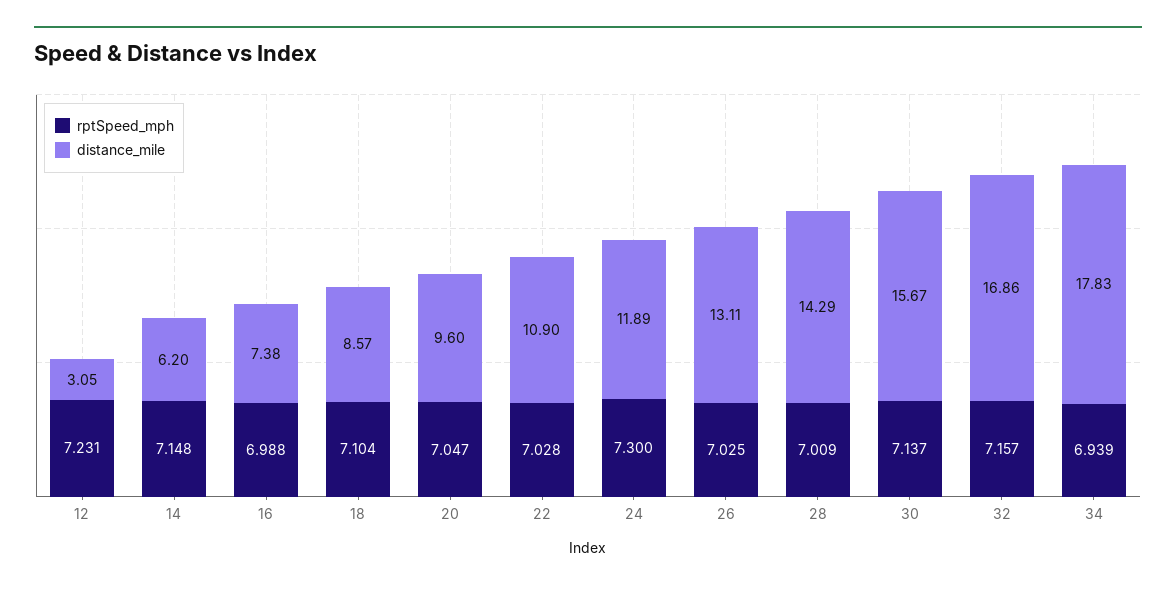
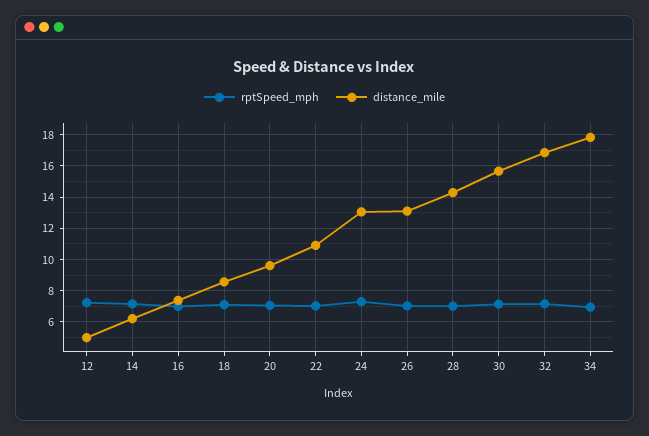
  {
    "rptSpeed_mph": {
      "12": 7.231,
      "14": 7.148,
      "16": 6.988,
      "18": 7.104,
      "20": 7.047,
      "22": 7.028,
      "24": 7.3,
      "26": 7.025,
      "28": 7.009,
      "30": 7.137,
      "32": 7.157,
      "34": 6.939
    },
    "distance_mile": {
-     "12": 3.05,
+     "12": 5,
      "14": 6.2,
      "16": 7.38,
      "18": 8.57,
      "20": 9.6,
      "22": 10.9,
-     "24": 11.89,
+     "24": 13,
      "26": 13.11,
      "28": 14.29,
      "30": 15.67,
      "32": 16.86,
      "34": 17.83
    }
  }

